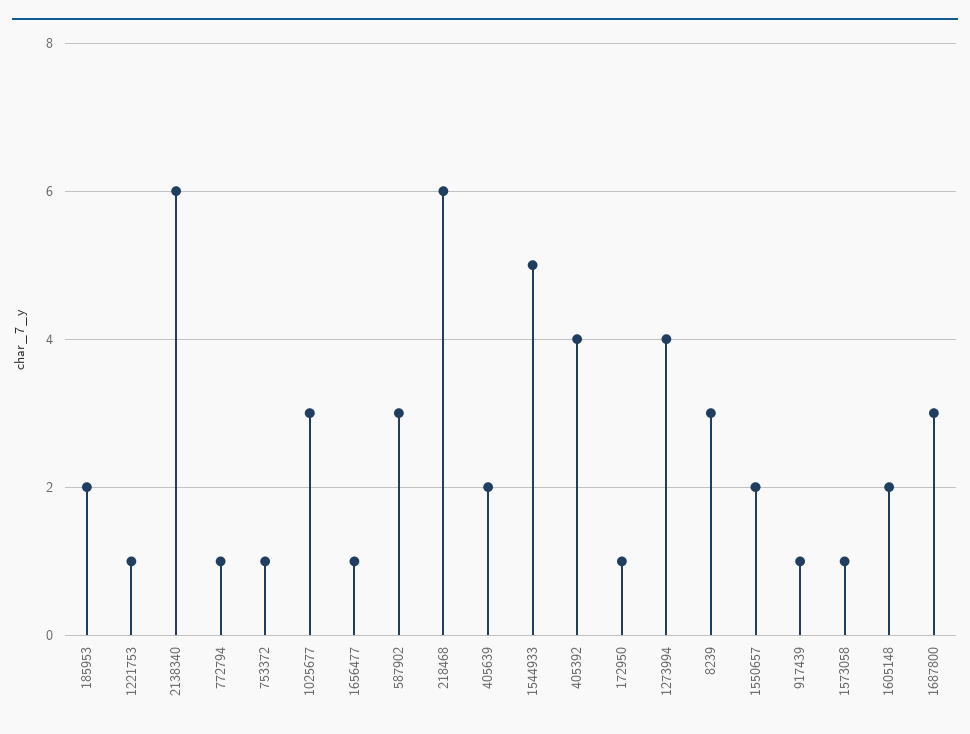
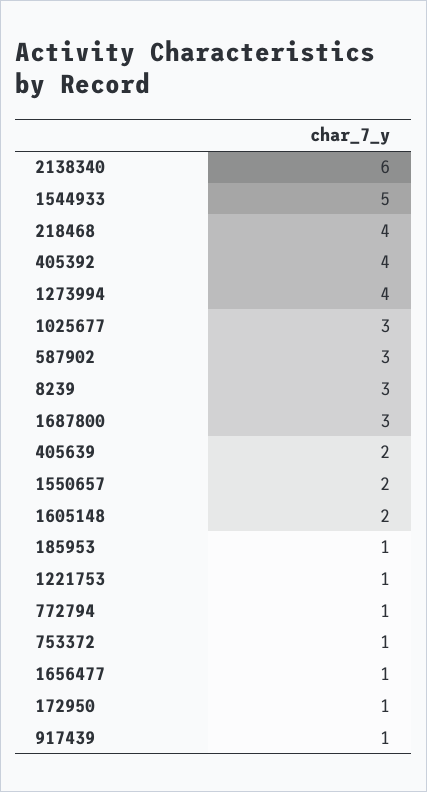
  {
-   "185953": 2,
+   "185953": 1,
    "1221753": 1,
    "2138340": 6,
    "772794": 1,
    "753372": 1,
    "1025677": 3,
    "1656477": 1,
    "587902": 3,
-   "218468": 6,
+   "218468": 4,
    "405639": 2,
    "1544933": 5,
    "405392": 4,
    "172950": 1,
    "1273994": 4,
    "8239": 3,
    "1550657": 2,
    "917439": 1,
-   "1573058": 1,
    "1605148": 2,
    "1687800": 3
  }

